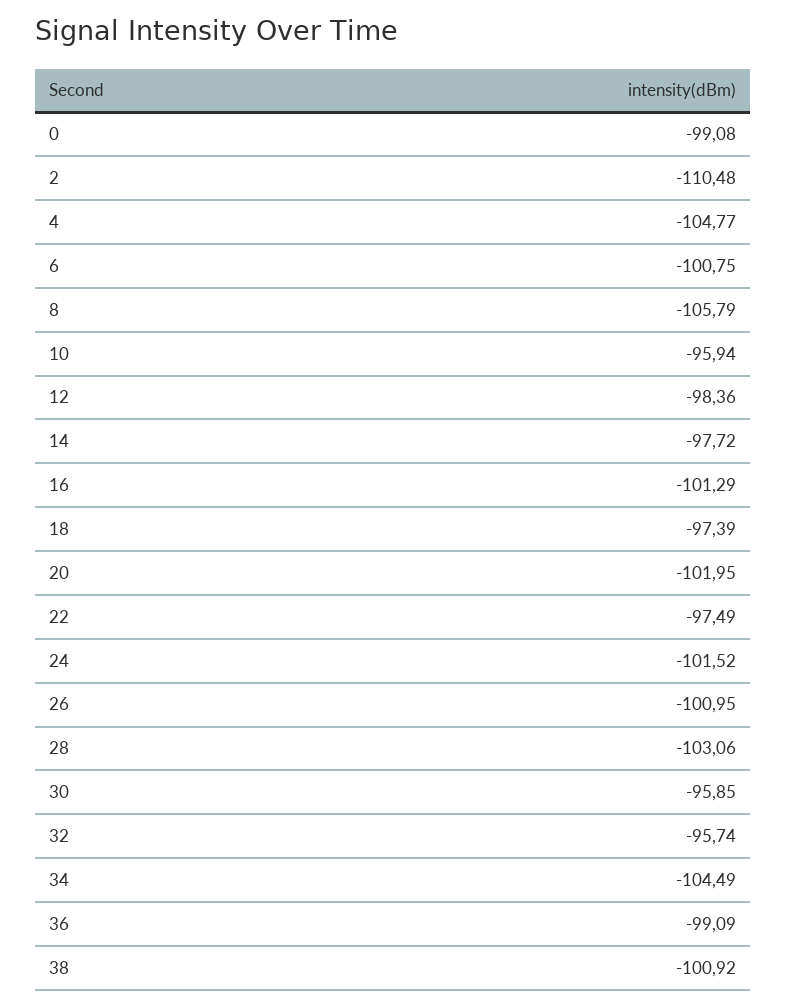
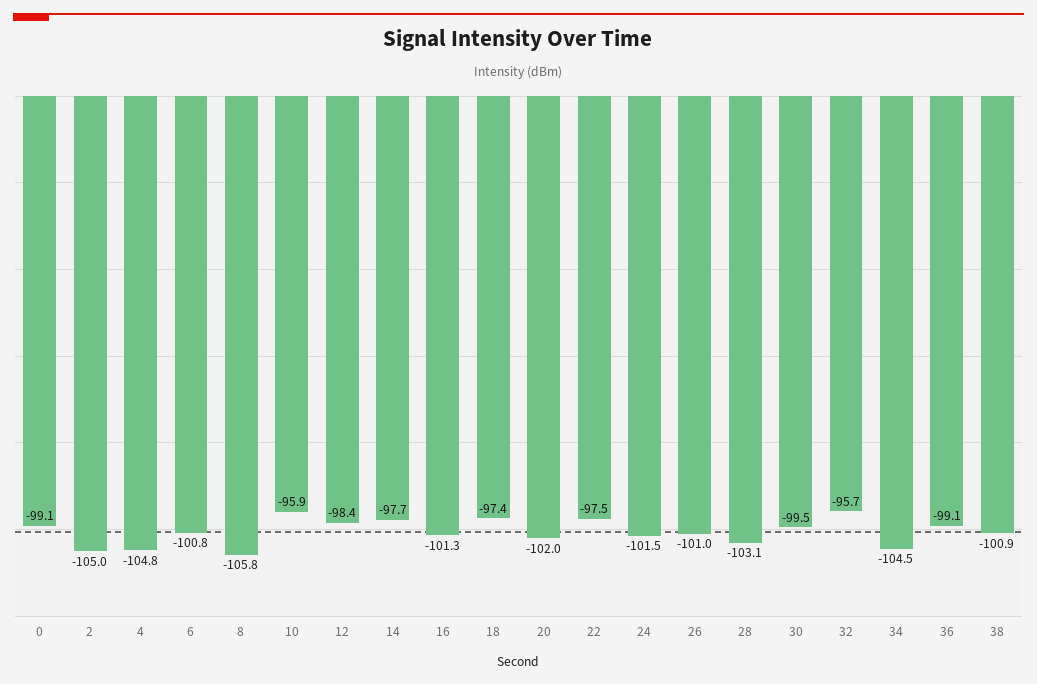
  {
    "0": -99.08,
-   "2": -110.48,
+   "2": -105,
    "4": -104.77,
    "6": -100.75,
    "8": -105.79,
    "10": -95.94,
    "12": -98.36,
    "14": -97.72,
    "16": -101.29,
    "18": -97.39,
    "20": -101.95,
    "22": -97.49,
    "24": -101.52,
    "26": -100.95,
    "28": -103.06,
-   "30": -95.85,
+   "30": -99.5,
    "32": -95.74,
    "34": -104.49,
    "36": -99.09,
    "38": -100.92
  }

